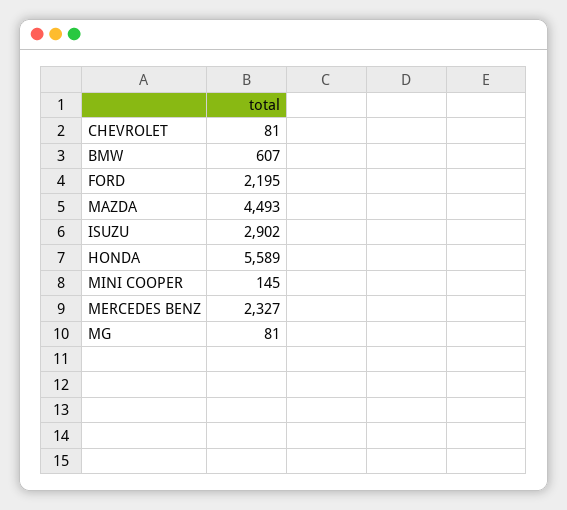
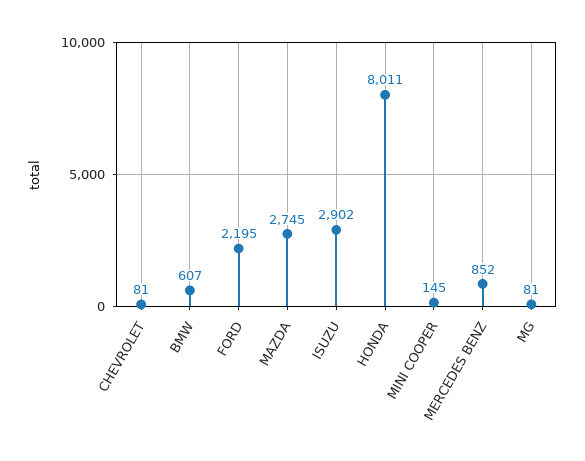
  {
    "CHEVROLET": 81,
    "BMW": 607,
    "FORD": 2195,
-   "MAZDA": 4493,
+   "MAZDA": 2745,
    "ISUZU": 2902,
-   "HONDA": 5589,
+   "HONDA": 8011,
    "MINI COOPER": 145,
-   "MERCEDES BENZ": 2327,
+   "MERCEDES BENZ": 852,
    "MG": 81
  }

